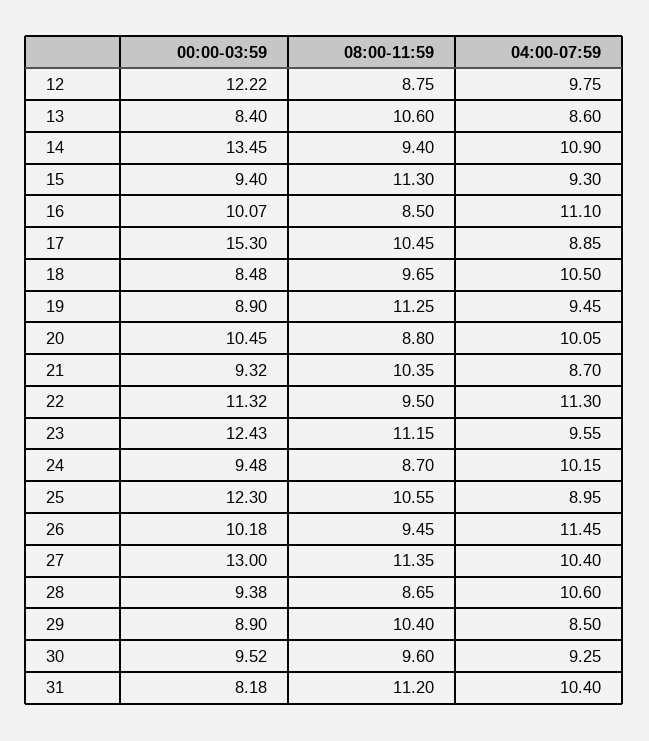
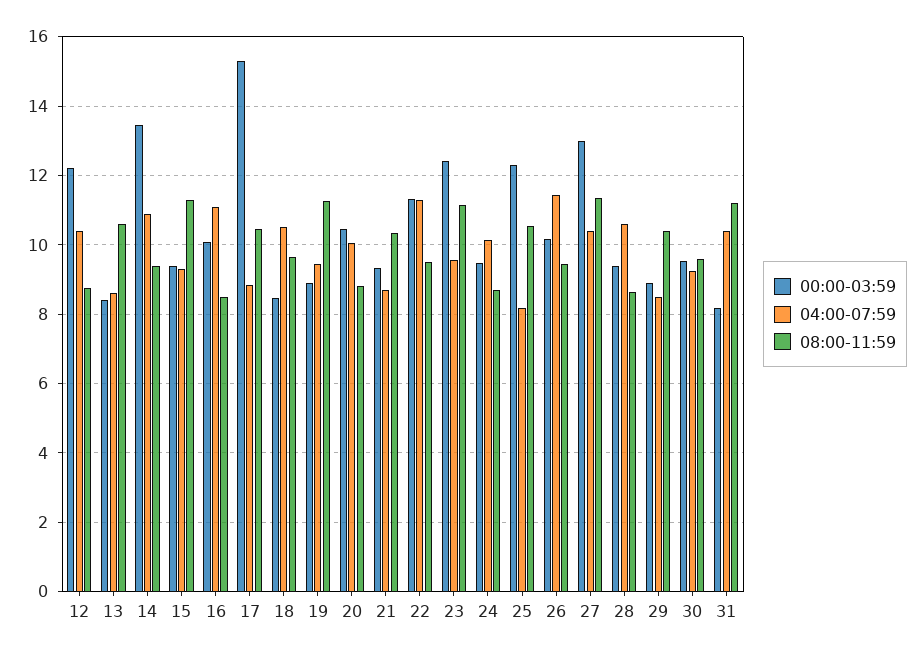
  {
    "00:00-03:59": {
      "12": 12.22,
      "13": 8.4,
      "14": 13.45,
      "15": 9.4,
      "16": 10.07,
      "17": 15.3,
      "18": 8.48,
      "19": 8.9,
      "20": 10.45,
      "21": 9.32,
      "22": 11.32,
      "23": 12.43,
      "24": 9.48,
      "25": 12.3,
      "26": 10.18,
      "27": 13,
      "28": 9.38,
      "29": 8.9,
      "30": 9.52,
      "31": 8.18
    },
    "08:00-11:59": {
      "12": 8.75,
      "13": 10.6,
      "14": 9.4,
      "15": 11.3,
      "16": 8.5,
      "17": 10.45,
      "18": 9.65,
      "19": 11.25,
      "20": 8.8,
      "21": 10.35,
      "22": 9.5,
      "23": 11.15,
      "24": 8.7,
      "25": 10.55,
      "26": 9.45,
      "27": 11.35,
      "28": 8.65,
      "29": 10.4,
      "30": 9.6,
      "31": 11.2
    },
    "04:00-07:59": {
-     "12": 9.75,
+     "12": 10.4,
      "13": 8.6,
      "14": 10.9,
      "15": 9.3,
      "16": 11.1,
      "17": 8.85,
      "18": 10.5,
      "19": 9.45,
      "20": 10.05,
      "21": 8.7,
      "22": 11.3,
      "23": 9.55,
      "24": 10.15,
-     "25": 8.95,
+     "25": 8.2,
      "26": 11.45,
      "27": 10.4,
      "28": 10.6,
      "29": 8.5,
      "30": 9.25,
      "31": 10.4
    }
  }

